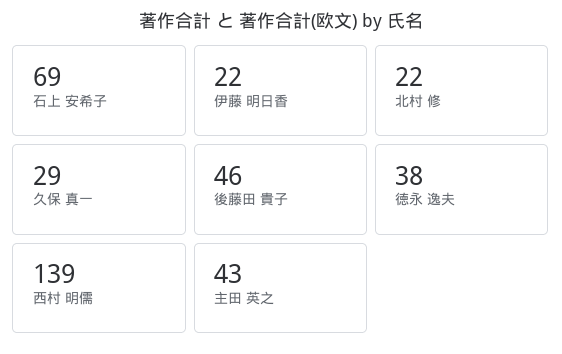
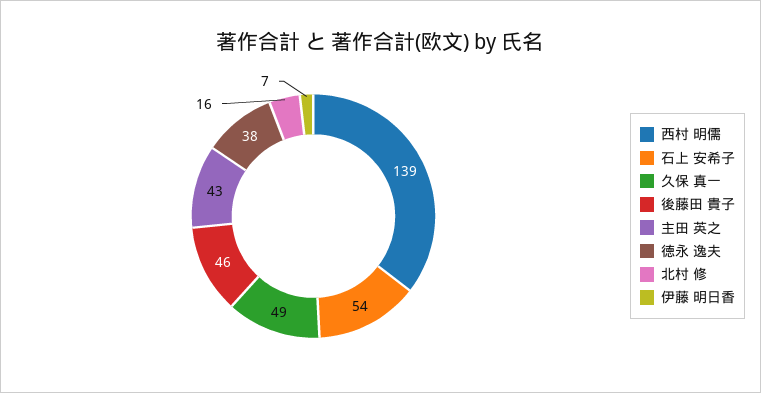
  {
-   "石上 安希子": 69,
+   "石上 安希子": 54,
-   "伊藤 明日香": 22,
+   "伊藤 明日香": 7,
-   "北村 修": 22,
+   "北村 修": 16,
-   "久保 真一": 29,
+   "久保 真一": 49,
    "後藤田 貴子": 46,
    "徳永 逸夫": 38,
    "西村 明儒": 139,
    "主田 英之": 43
  }

